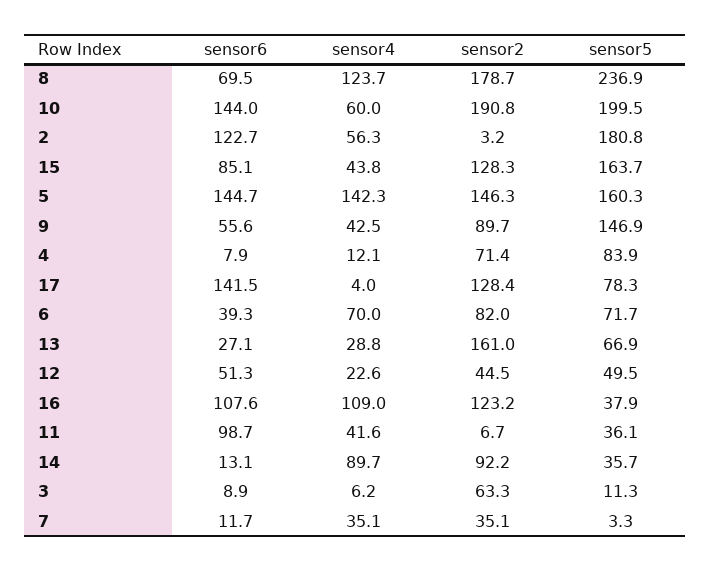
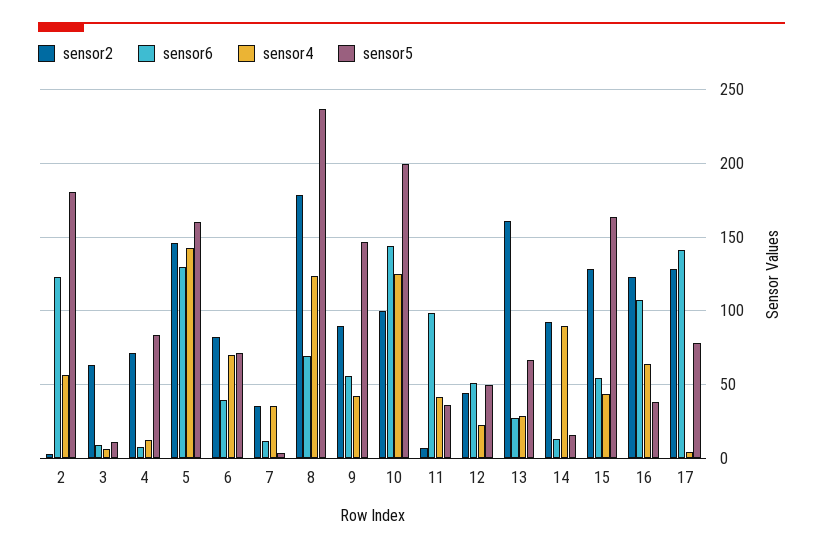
  {
    "sensor6": {
      "8": 69.5,
      "10": 144,
      "2": 122.7,
-     "15": 85.1,
+     "15": 55,
-     "5": 144.7,
+     "5": 130,
      "9": 55.6,
      "4": 7.9,
      "17": 141.5,
      "6": 39.3,
      "13": 27.1,
      "12": 51.3,
      "16": 107.6,
      "11": 98.7,
      "14": 13.1,
      "3": 8.9,
      "7": 11.7
    },
    "sensor4": {
      "8": 123.7,
-     "10": 60,
+     "10": 125,
      "2": 56.3,
      "15": 43.8,
      "5": 142.3,
      "9": 42.5,
      "4": 12.1,
      "17": 4,
      "6": 70,
      "13": 28.8,
      "12": 22.6,
-     "16": 109,
+     "16": 65,
      "11": 41.6,
      "14": 89.7,
      "3": 6.2,
      "7": 35.1
    },
    "sensor2": {
      "8": 178.7,
-     "10": 190.8,
+     "10": 100,
      "2": 3.2,
      "15": 128.3,
      "5": 146.3,
      "9": 89.7,
      "4": 71.4,
      "17": 128.4,
      "6": 82,
      "13": 161,
      "12": 44.5,
      "16": 123.2,
      "11": 6.7,
      "14": 92.2,
      "3": 63.3,
      "7": 35.1
    },
    "sensor5": {
      "8": 236.9,
      "10": 199.5,
      "2": 180.8,
      "15": 163.7,
      "5": 160.3,
      "9": 146.9,
      "4": 83.9,
      "17": 78.3,
      "6": 71.7,
      "13": 66.9,
      "12": 49.5,
      "16": 37.9,
      "11": 36.1,
-     "14": 35.7,
+     "14": 15,
      "3": 11.3,
      "7": 3.3
    }
  }

